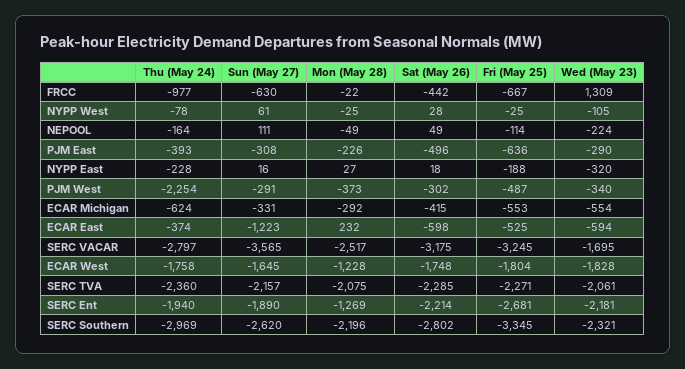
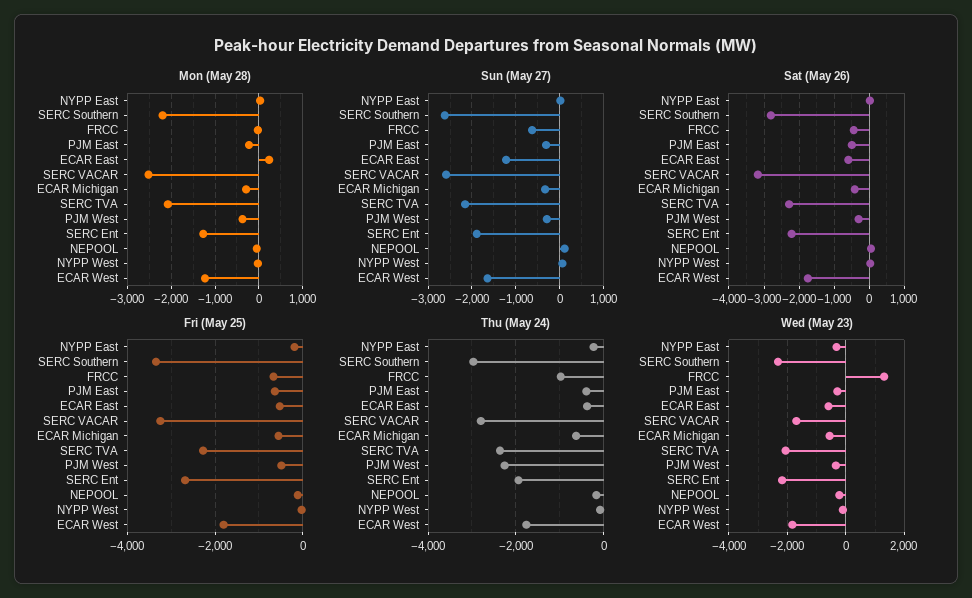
  {
    "Thu (May 24)": {
      "FRCC": -977,
      "NYPP West": -78,
      "NEPOOL": -164,
      "PJM East": -393,
      "NYPP East": -228,
      "PJM West": -2254,
      "ECAR Michigan": -624,
      "ECAR East": -374,
      "SERC VACAR": -2797,
      "ECAR West": -1758,
      "SERC TVA": -2360,
      "SERC Ent": -1940,
      "SERC Southern": -2969
    },
    "Sun (May 27)": {
      "FRCC": -630,
      "NYPP West": 61,
      "NEPOOL": 111,
      "PJM East": -308,
      "NYPP East": 16,
      "PJM West": -291,
      "ECAR Michigan": -331,
      "ECAR East": -1223,
-     "SERC VACAR": -3565,
+     "SERC VACAR": -2600,
      "ECAR West": -1645,
      "SERC TVA": -2157,
      "SERC Ent": -1890,
      "SERC Southern": -2620
    },
    "Mon (May 28)": {
      "FRCC": -22,
      "NYPP West": -25,
      "NEPOOL": -49,
      "PJM East": -226,
      "NYPP East": 27,
      "PJM West": -373,
      "ECAR Michigan": -292,
      "ECAR East": 232,
      "SERC VACAR": -2517,
      "ECAR West": -1228,
      "SERC TVA": -2075,
      "SERC Ent": -1269,
      "SERC Southern": -2196
    },
    "Sat (May 26)": {
      "FRCC": -442,
      "NYPP West": 28,
      "NEPOOL": 49,
      "PJM East": -496,
      "NYPP East": 18,
      "PJM West": -302,
      "ECAR Michigan": -415,
      "ECAR East": -598,
      "SERC VACAR": -3175,
      "ECAR West": -1748,
      "SERC TVA": -2285,
      "SERC Ent": -2214,
      "SERC Southern": -2802
    },
    "Fri (May 25)": {
      "FRCC": -667,
      "NYPP West": -25,
      "NEPOOL": -114,
      "PJM East": -636,
      "NYPP East": -188,
      "PJM West": -487,
      "ECAR Michigan": -553,
      "ECAR East": -525,
      "SERC VACAR": -3245,
      "ECAR West": -1804,
      "SERC TVA": -2271,
      "SERC Ent": -2681,
      "SERC Southern": -3345
    },
    "Wed (May 23)": {
      "FRCC": 1309,
      "NYPP West": -105,
      "NEPOOL": -224,
      "PJM East": -290,
      "NYPP East": -320,
      "PJM West": -340,
      "ECAR Michigan": -554,
      "ECAR East": -594,
      "SERC VACAR": -1695,
      "ECAR West": -1828,
      "SERC TVA": -2061,
      "SERC Ent": -2181,
      "SERC Southern": -2321
    }
  }

